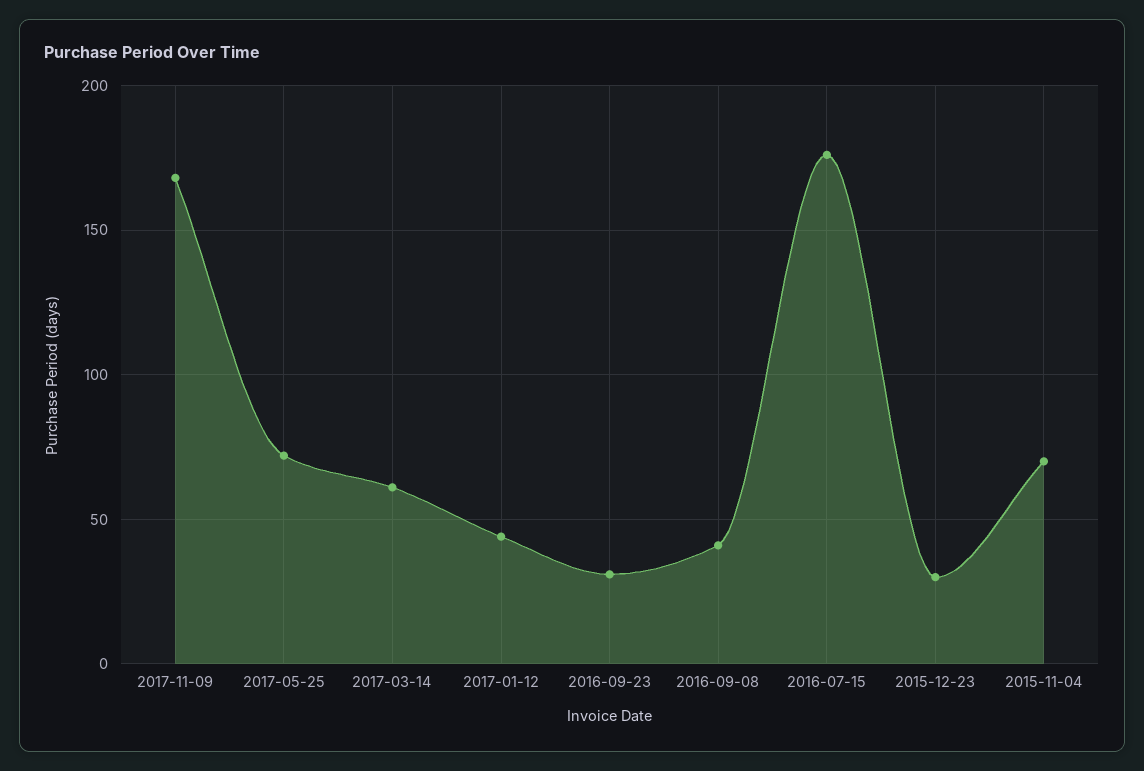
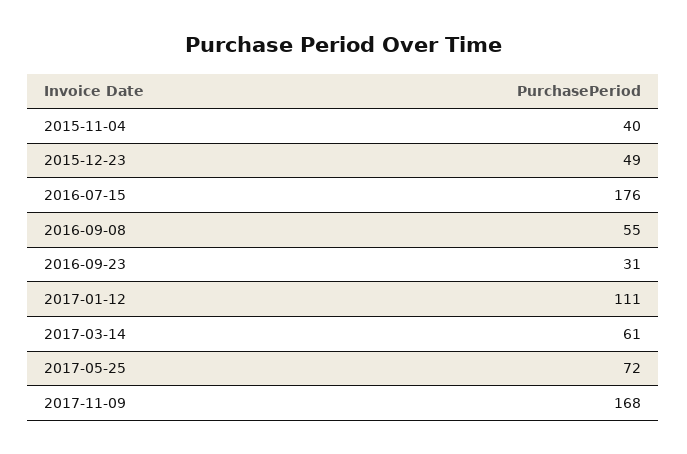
  {
    "2017-11-09": 168,
    "2017-05-25": 72,
    "2017-03-14": 61,
-   "2017-01-12": 45,
+   "2017-01-12": 111,
    "2016-09-23": 31,
-   "2016-09-08": 40,
+   "2016-09-08": 55,
    "2016-07-15": 176,
-   "2015-12-23": 30,
+   "2015-12-23": 49,
-   "2015-11-04": 70
+   "2015-11-04": 40
  }

